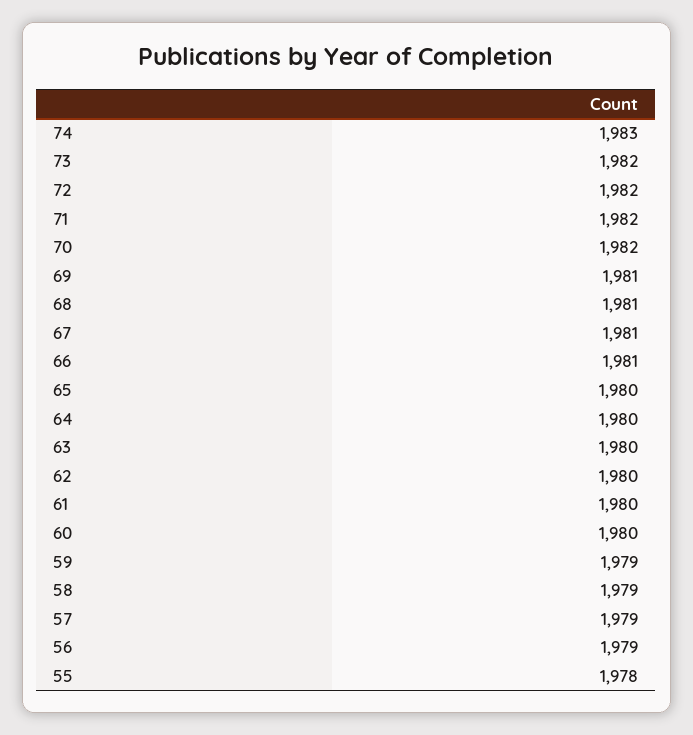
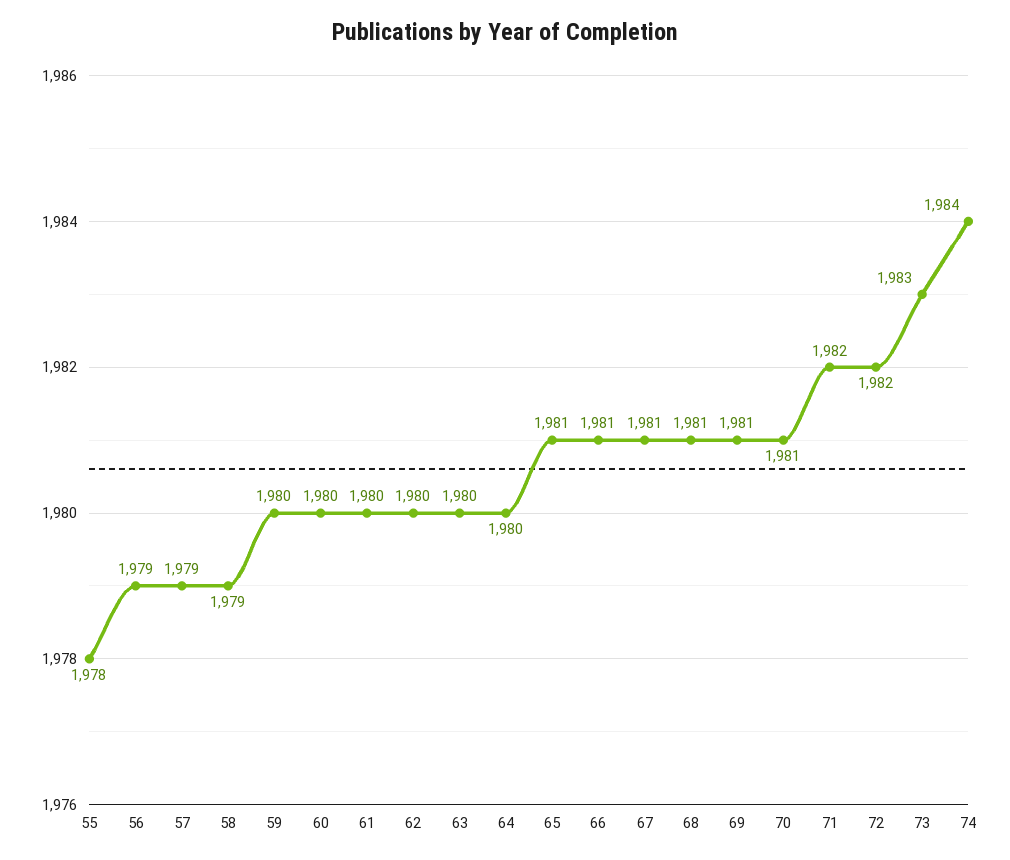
  {
-   "74": 1983,
+   "74": 1984,
-   "73": 1982,
+   "73": 1983,
    "72": 1982,
    "71": 1982,
-   "70": 1982,
+   "70": 1981,
    "69": 1981,
    "68": 1981,
    "67": 1981,
    "66": 1981,
-   "65": 1980,
+   "65": 1981,
    "64": 1980,
    "63": 1980,
    "62": 1980,
    "61": 1980,
    "60": 1980,
-   "59": 1979,
+   "59": 1980,
    "58": 1979,
    "57": 1979,
    "56": 1979,
    "55": 1978
  }

